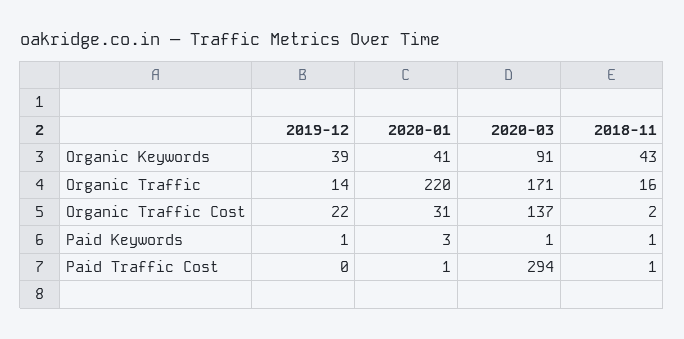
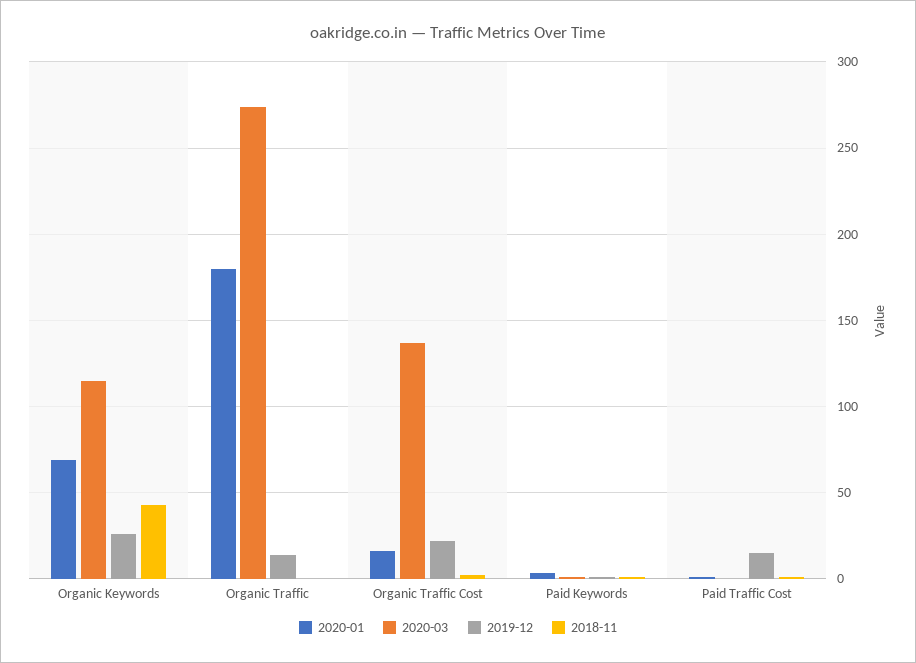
  {
    "2019-12": {
-     "Organic Keywords": 39,
+     "Organic Keywords": 25,
      "Organic Traffic": 14,
      "Organic Traffic Cost": 22,
      "Paid Keywords": 1,
-     "Paid Traffic Cost": 0
+     "Paid Traffic Cost": 15
    },
    "2020-01": {
-     "Organic Keywords": 41,
+     "Organic Keywords": 70,
-     "Organic Traffic": 220,
+     "Organic Traffic": 180,
-     "Organic Traffic Cost": 31,
+     "Organic Traffic Cost": 15,
      "Paid Keywords": 3,
      "Paid Traffic Cost": 1
    },
    "2020-03": {
-     "Organic Keywords": 91,
+     "Organic Keywords": 115,
-     "Organic Traffic": 171,
+     "Organic Traffic": 275,
      "Organic Traffic Cost": 137,
      "Paid Keywords": 1,
-     "Paid Traffic Cost": 294
+     "Paid Traffic Cost": 0
    },
    "2018-11": {
      "Organic Keywords": 43,
-     "Organic Traffic": 16,
+     "Organic Traffic": 0,
      "Organic Traffic Cost": 2,
      "Paid Keywords": 1,
      "Paid Traffic Cost": 1
    }
  }

